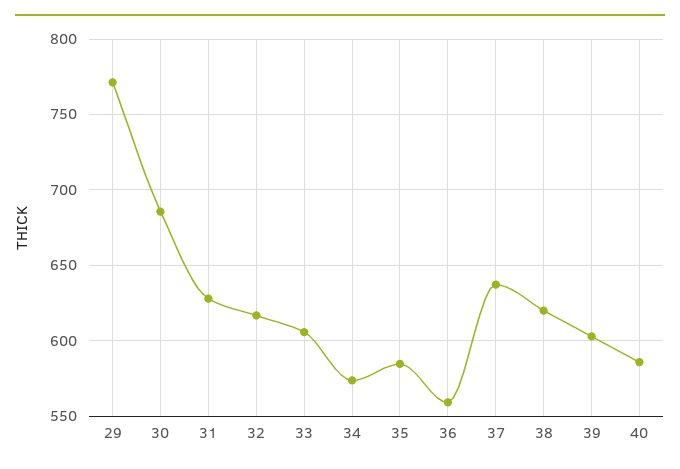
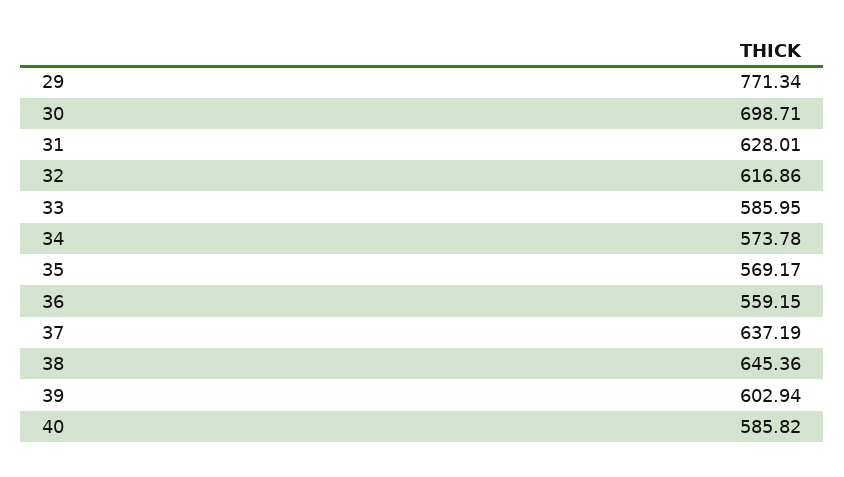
  {
    "29": 771.34,
-   "30": 685,
+   "30": 698.71,
    "31": 628.01,
    "32": 616.86,
-   "33": 605,
+   "33": 585.95,
    "34": 573.78,
-   "35": 585,
+   "35": 569.17,
    "36": 559.15,
    "37": 637.19,
-   "38": 620,
+   "38": 645.36,
    "39": 602.94,
    "40": 585.82
  }

